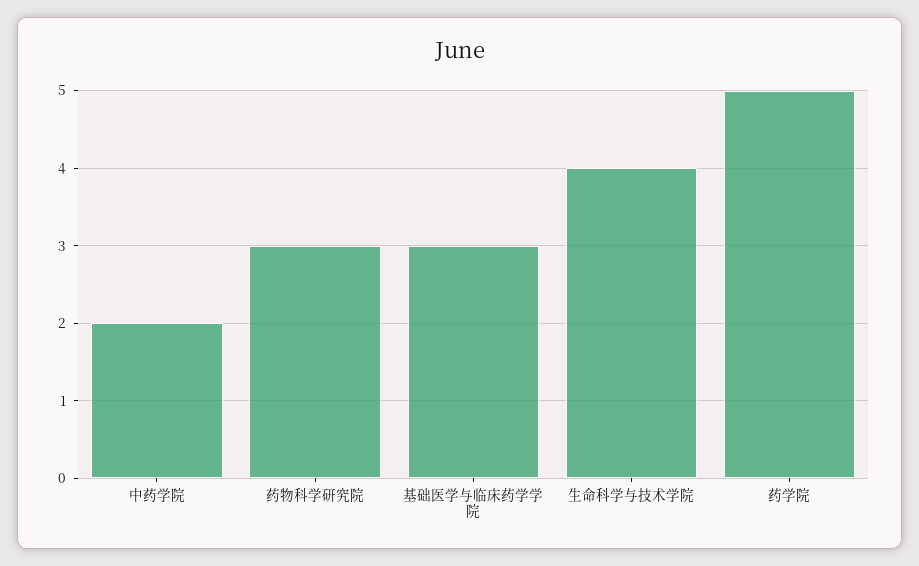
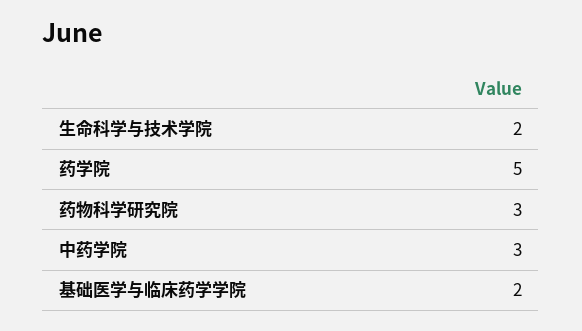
  {
-   "中药学院": 2,
+   "中药学院": 3,
    "药物科学研究院": 3,
-   "基础医学与临床药学学院": 3,
+   "基础医学与临床药学学院": 2,
-   "生命科学与技术学院": 4,
+   "生命科学与技术学院": 2,
    "药学院": 5
  }

